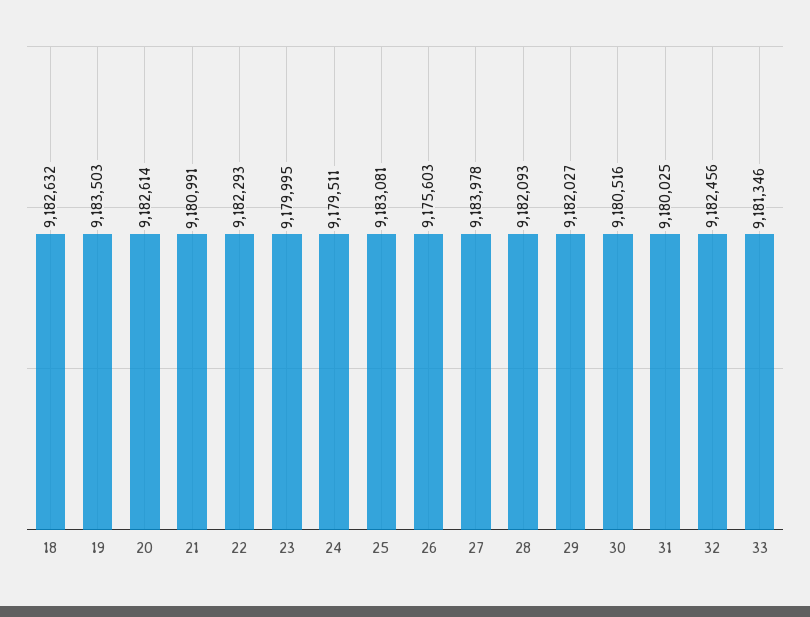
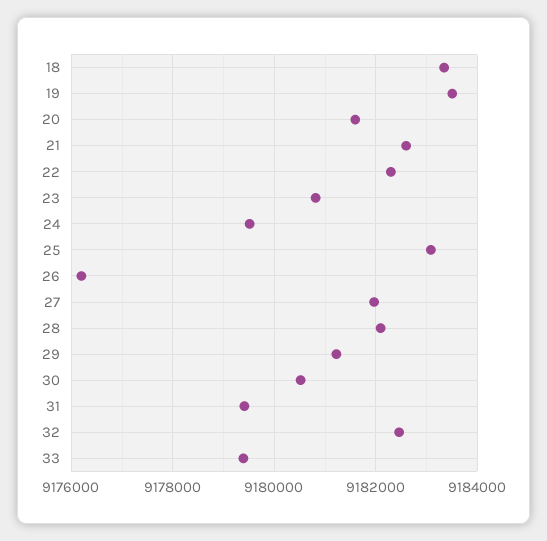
  {
-   "18": 9182632,
+   "18": 9183400,
    "19": 9183503,
-   "20": 9182614,
+   "20": 9181600,
-   "21": 9180991,
+   "21": 9182600,
    "22": 9182293,
-   "23": 9179995,
+   "23": 9180800,
    "24": 9179511,
    "25": 9183081,
-   "26": 9175603,
+   "26": 9176200,
-   "27": 9183978,
+   "27": 9182000,
    "28": 9182093,
-   "29": 9182027,
+   "29": 9181200,
    "30": 9180516,
-   "31": 9180025,
+   "31": 9179400,
    "32": 9182456,
-   "33": 9181346
+   "33": 9179400
  }

